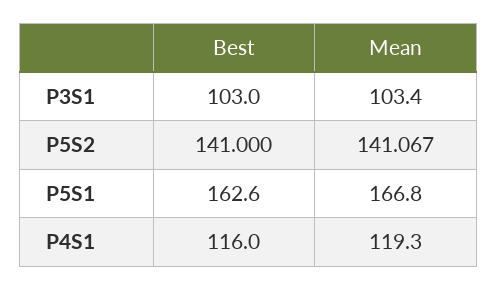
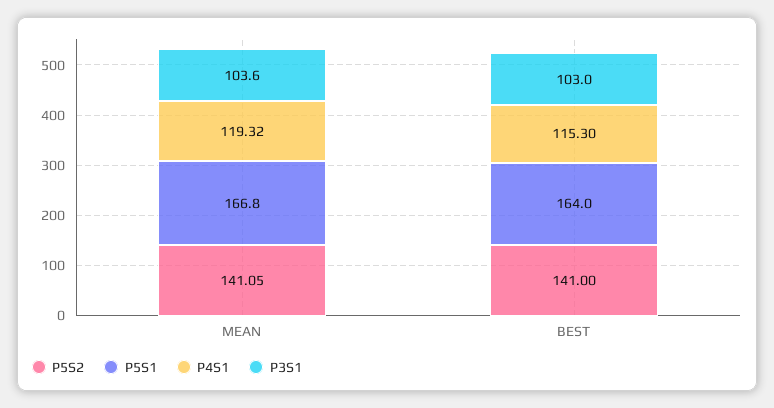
  {
    "P3S1": {
      "Best": 103,
-     "Mean": 103.4
+     "Mean": 103.6
    },
    "P5S2": {
      "Best": 141,
-     "Mean": 141.067
+     "Mean": 141.05
    },
    "P5S1": {
-     "Best": 162.6,
+     "Best": 164,
      "Mean": 166.8
    },
    "P4S1": {
-     "Best": 116,
+     "Best": 115.3,
      "Mean": 119.32
    }
  }

